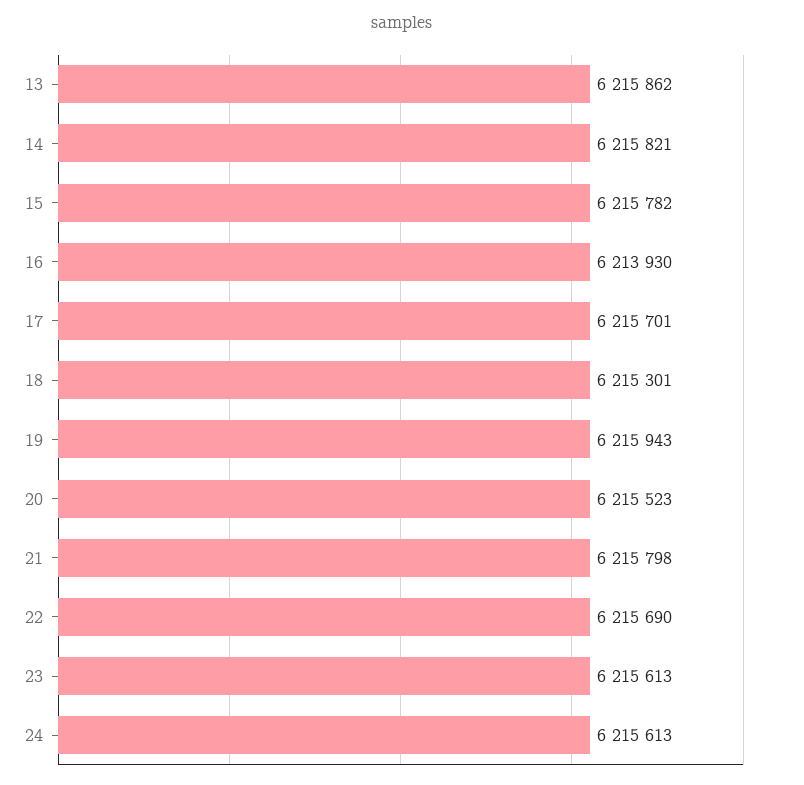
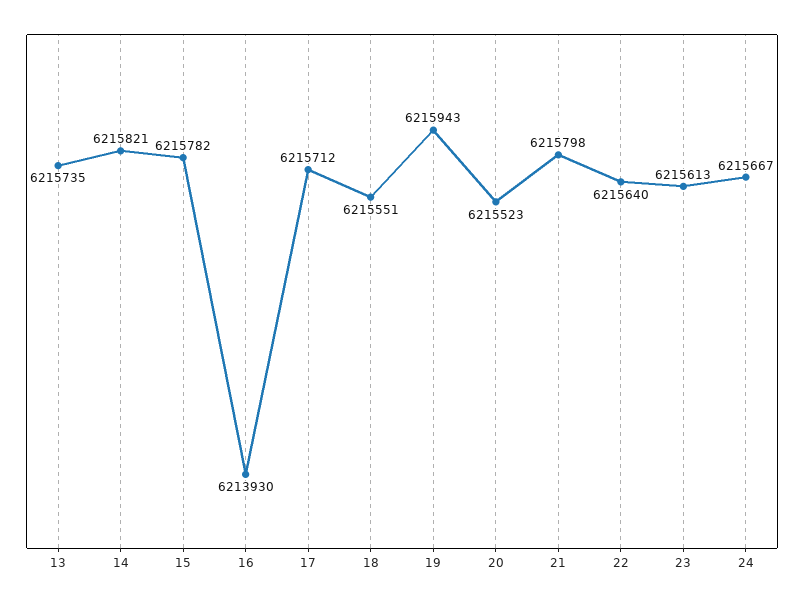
  {
-   "13": 6215862,
+   "13": 6215735,
    "14": 6215821,
    "15": 6215782,
    "16": 6213930,
-   "17": 6215701,
+   "17": 6215712,
-   "18": 6215301,
+   "18": 6215551,
    "19": 6215943,
    "20": 6215523,
    "21": 6215798,
-   "22": 6215690,
+   "22": 6215640,
    "23": 6215613,
-   "24": 6215613
+   "24": 6215667
  }

